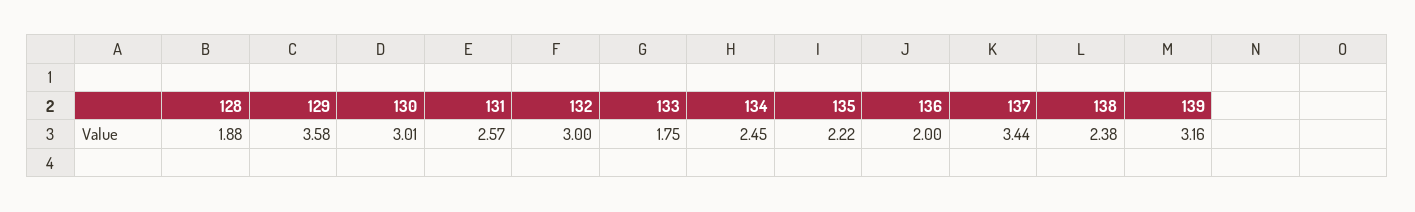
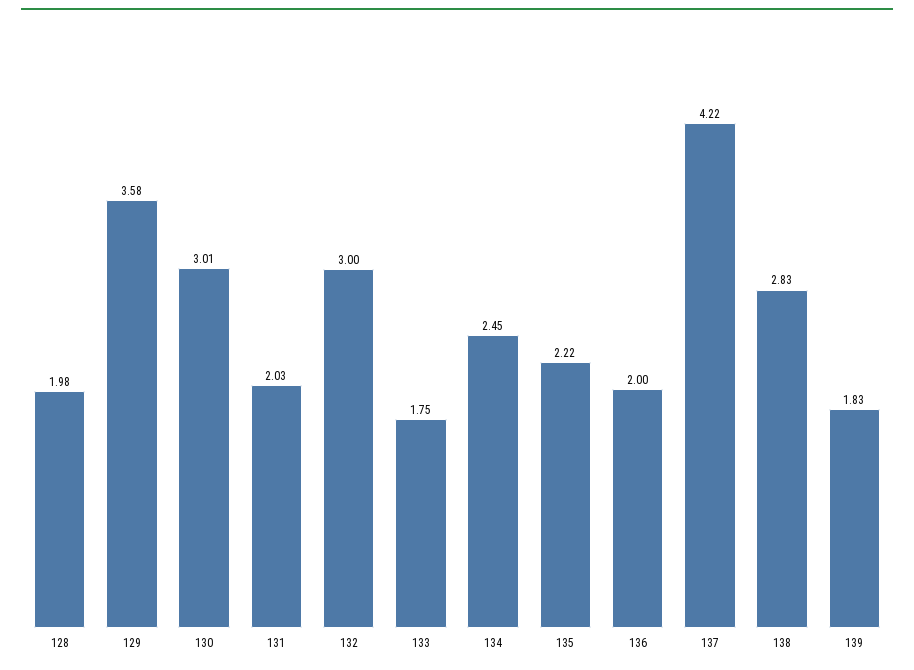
  {
-   "128": 1.88,
+   "128": 1.98,
    "129": 3.58,
    "130": 3.01,
-   "131": 2.57,
+   "131": 2.03,
    "132": 3,
    "133": 1.75,
    "134": 2.45,
    "135": 2.22,
    "136": 2,
-   "137": 3.44,
+   "137": 4.22,
-   "138": 2.38,
+   "138": 2.83,
-   "139": 3.16
+   "139": 1.83
  }

